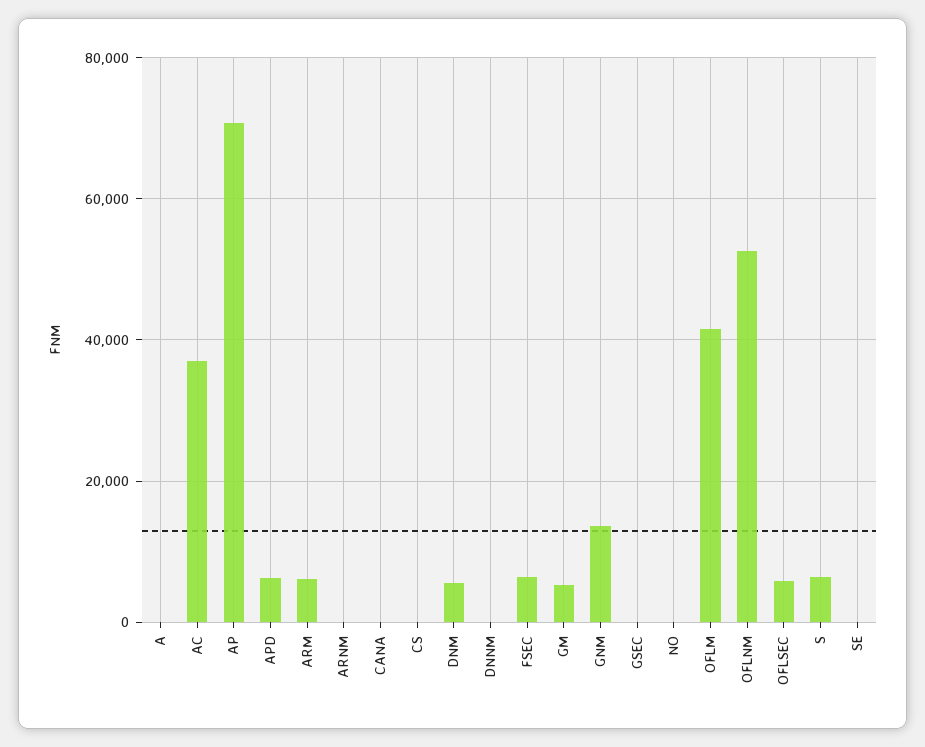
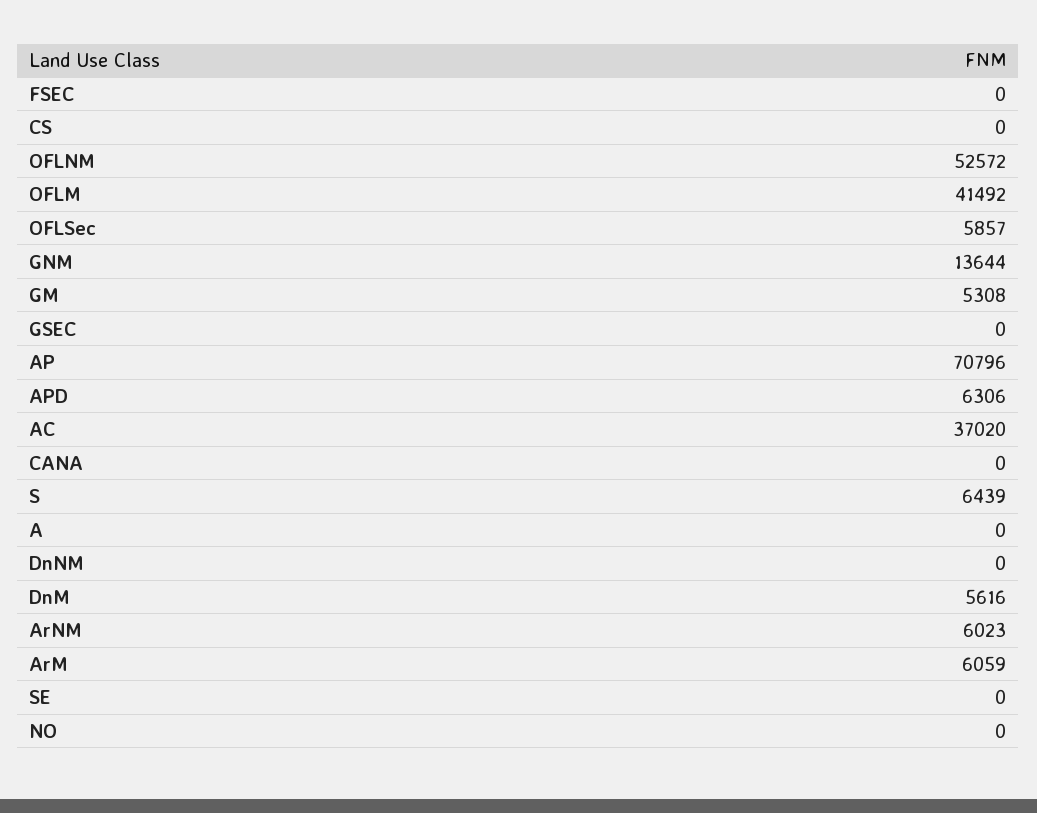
  {
    "A": 0,
    "AC": 37020,
    "AP": 70796,
    "APD": 6306,
    "ARM": 6059,
-   "ARNM": 0,
+   "ARNM": 6023,
    "CANA": 0,
    "CS": 0,
    "DNM": 5616,
    "DNNM": 0,
-   "FSEC": 6000,
+   "FSEC": 0,
    "GM": 5308,
    "GNM": 13644,
    "GSEC": 0,
    "NO": 0,
    "OFLM": 41492,
    "OFLNM": 52572,
    "OFLSEC": 5857,
    "S": 6439,
    "SE": 0
  }

